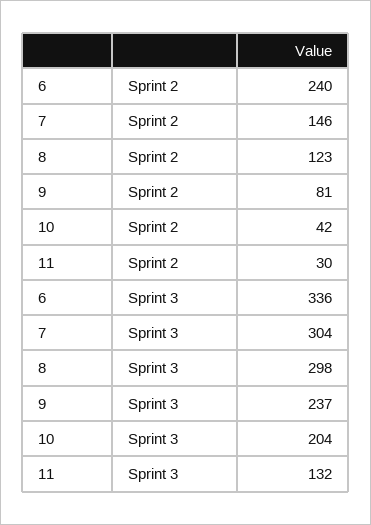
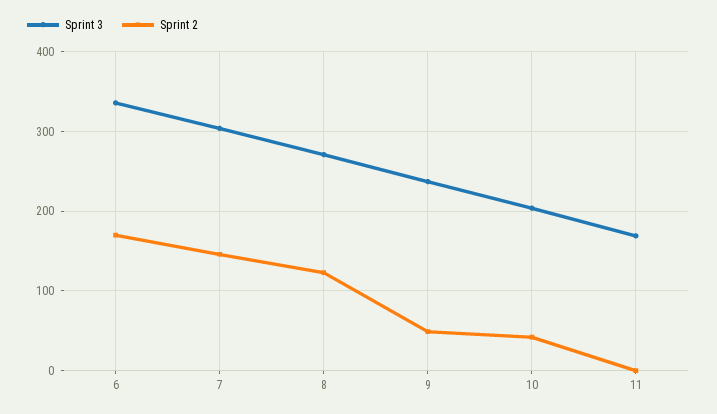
  {
    "Sprint 2": {
-     "6": 240,
+     "6": 170,
      "7": 146,
      "8": 123,
-     "9": 81,
+     "9": 50,
      "10": 42,
-     "11": 30
+     "11": 0
    },
    "Sprint 3": {
      "6": 336,
      "7": 304,
-     "8": 298,
+     "8": 270,
      "9": 237,
      "10": 204,
-     "11": 132
+     "11": 170
    }
  }

